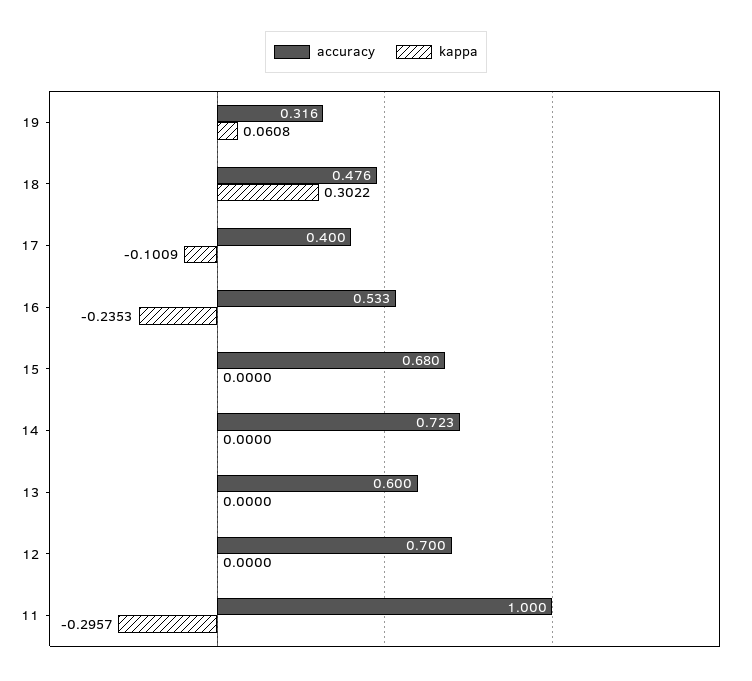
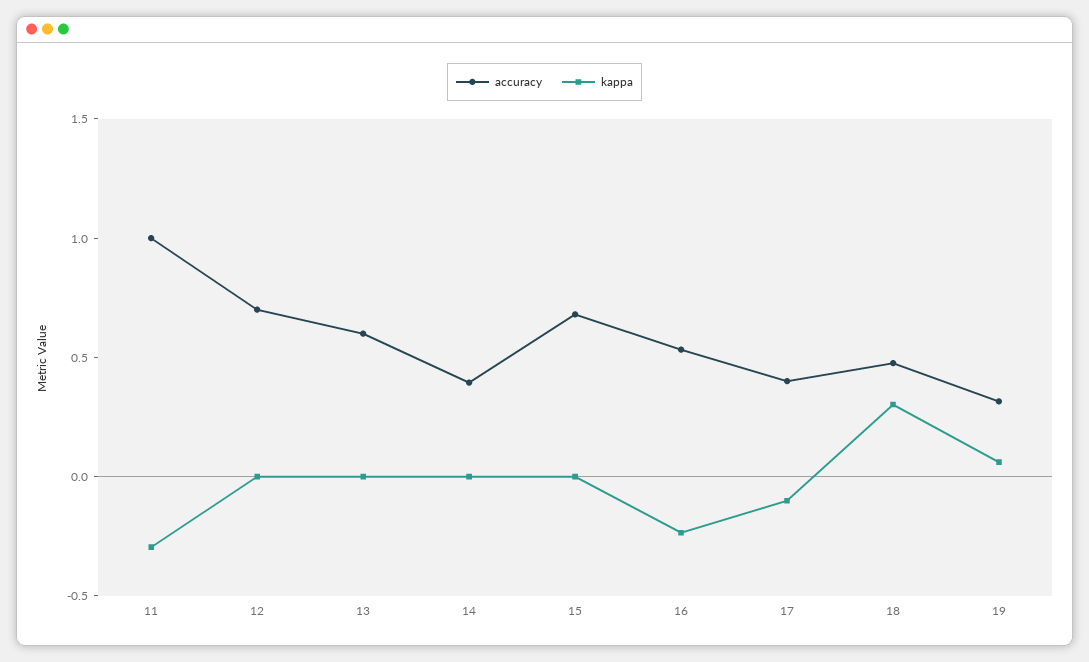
  {
    "accuracy": {
      "19": 0.316,
      "18": 0.476,
      "17": 0.4,
      "16": 0.533,
      "15": 0.68,
-     "14": 0.723,
+     "14": 0.4,
      "13": 0.6,
      "12": 0.7,
      "11": 1
    },
    "kappa": {
      "19": 0.0608,
      "18": 0.3022,
      "17": -0.1009,
      "16": -0.2353,
      "15": 0,
      "14": 0,
      "13": 0,
      "12": 0,
      "11": -0.2957
    }
  }

